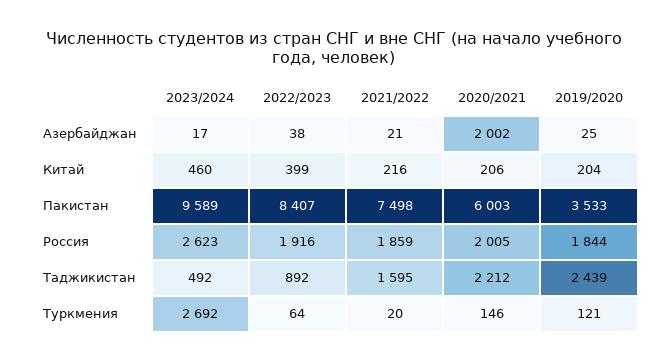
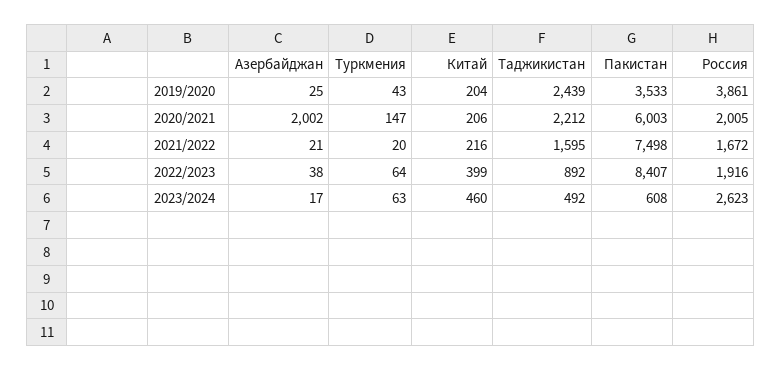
  {
    "2023/2024": {
      "Азербайджан": 17,
      "Китай": 460,
-     "Пакистан": 9589,
+     "Пакистан": 608,
      "Россия": 2623,
      "Таджикистан": 492,
-     "Туркмения": 2692
+     "Туркмения": 63
    },
    "2022/2023": {
      "Азербайджан": 38,
      "Китай": 399,
      "Пакистан": 8407,
      "Россия": 1916,
      "Таджикистан": 892,
      "Туркмения": 64
    },
    "2021/2022": {
      "Азербайджан": 21,
      "Китай": 216,
      "Пакистан": 7498,
-     "Россия": 1859,
+     "Россия": 1672,
      "Таджикистан": 1595,
      "Туркмения": 20
    },
    "2020/2021": {
      "Азербайджан": 2002,
      "Китай": 206,
      "Пакистан": 6003,
      "Россия": 2005,
      "Таджикистан": 2212,
-     "Туркмения": 146
+     "Туркмения": 147
    },
    "2019/2020": {
      "Азербайджан": 25,
      "Китай": 204,
      "Пакистан": 3533,
-     "Россия": 1844,
+     "Россия": 3861,
      "Таджикистан": 2439,
-     "Туркмения": 121
+     "Туркмения": 43
    }
  }

